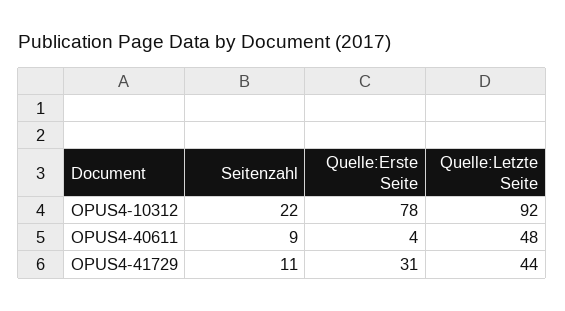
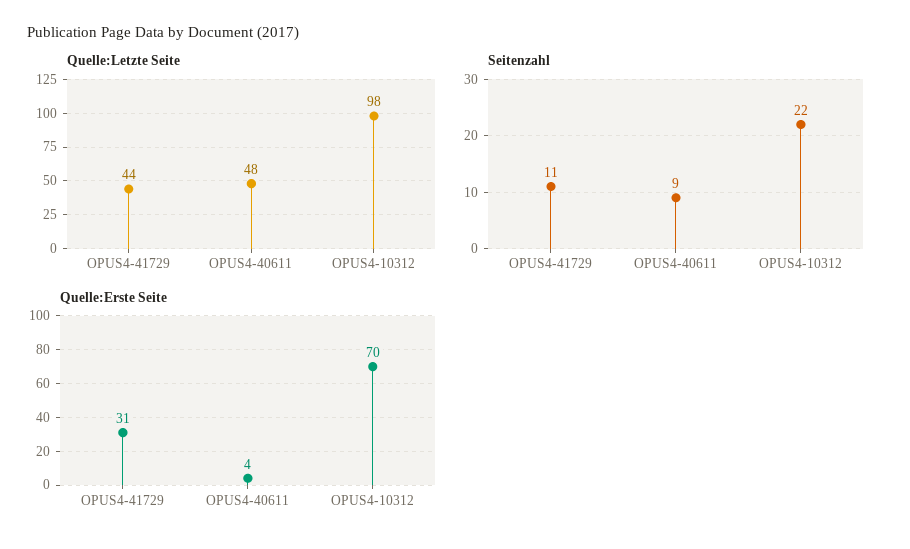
  {
    "Seitenzahl": {
      "OPUS4-10312": 22,
      "OPUS4-40611": 9,
      "OPUS4-41729": 11
    },
    "Quelle:Erste Seite": {
-     "OPUS4-10312": 78,
+     "OPUS4-10312": 70,
      "OPUS4-40611": 4,
      "OPUS4-41729": 31
    },
    "Quelle:Letzte Seite": {
-     "OPUS4-10312": 92,
+     "OPUS4-10312": 98,
      "OPUS4-40611": 48,
      "OPUS4-41729": 44
    }
  }

